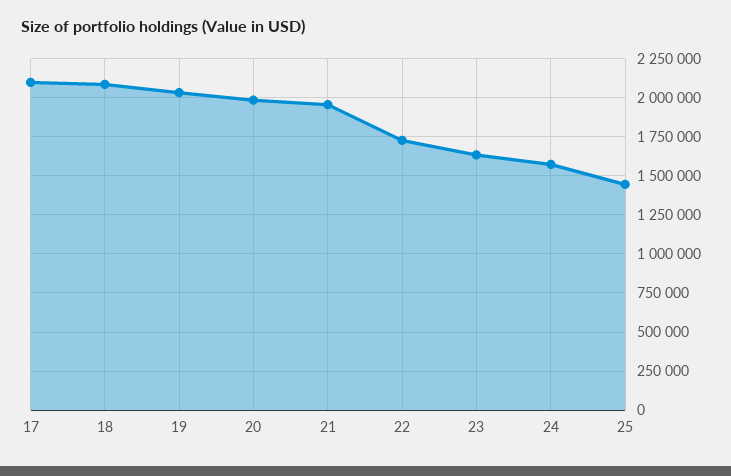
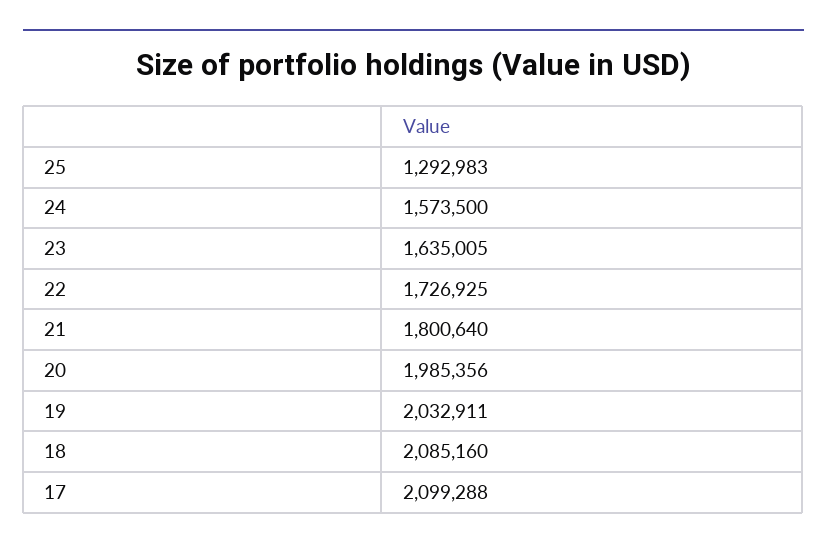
  {
    "17": 2099288,
    "18": 2085160,
    "19": 2032911,
    "20": 1985356,
-   "21": 1950000,
+   "21": 1800640,
    "22": 1726925,
    "23": 1635005,
    "24": 1573500,
-   "25": 1450000
+   "25": 1292983
  }

